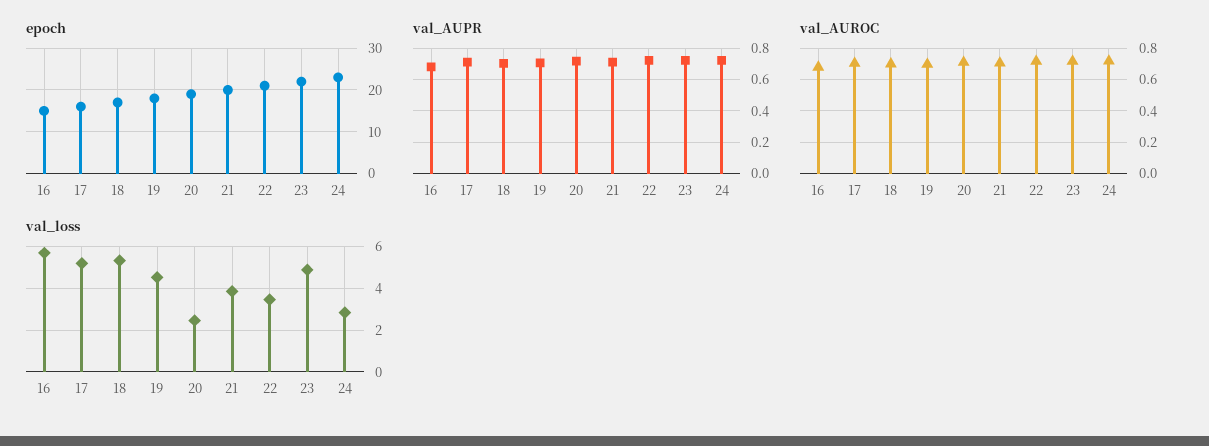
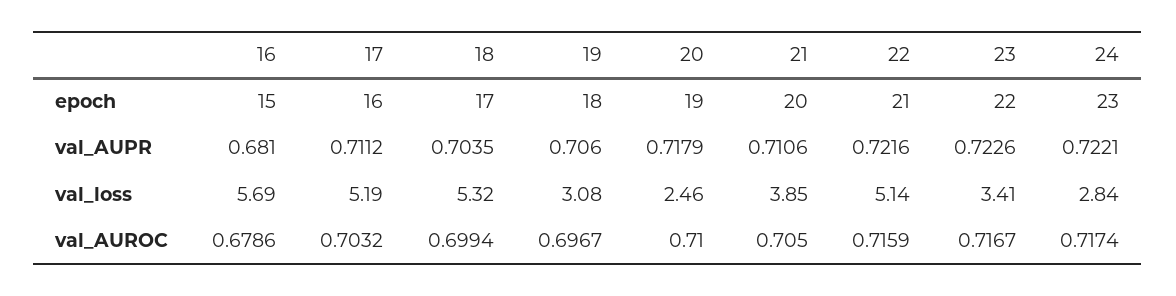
  {
    "epoch": {
      "16": 15,
      "17": 16,
      "18": 17,
      "19": 18,
      "20": 19,
      "21": 20,
      "22": 21,
      "23": 22,
      "24": 23
    },
    "val_AUPR": {
      "16": 0.681,
      "17": 0.7112,
      "18": 0.7035,
      "19": 0.706,
      "20": 0.7179,
      "21": 0.7106,
      "22": 0.7216,
      "23": 0.7226,
      "24": 0.7221
    },
    "val_AUROC": {
      "16": 0.6786,
      "17": 0.7032,
      "18": 0.6994,
      "19": 0.6967,
      "20": 0.71,
      "21": 0.705,
      "22": 0.7159,
      "23": 0.7167,
      "24": 0.7174
    },
    "val_loss": {
      "16": 5.69,
      "17": 5.19,
      "18": 5.32,
-     "19": 4.5,
+     "19": 3.08,
      "20": 2.46,
      "21": 3.85,
-     "22": 3.5,
+     "22": 5.14,
-     "23": 5,
+     "23": 3.41,
      "24": 2.84
    }
  }

